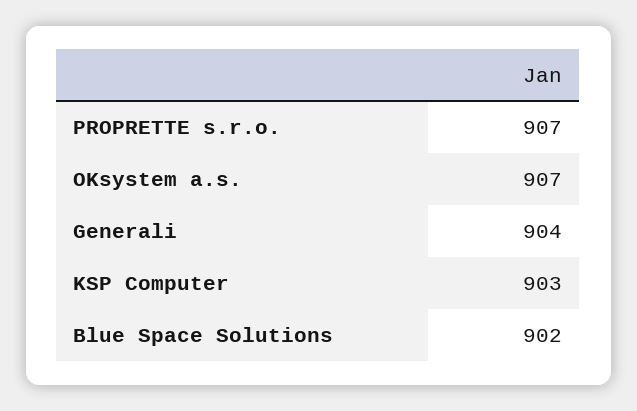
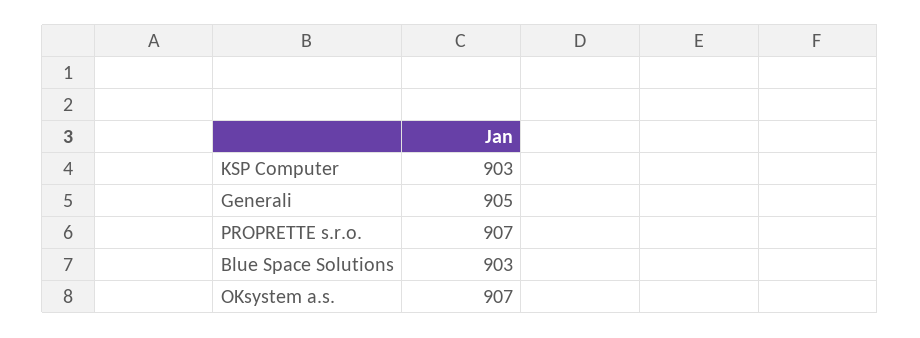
  {
    "PROPRETTE s.r.o.": 907,
    "OKsystem a.s.": 907,
-   "Generali": 904,
+   "Generali": 905,
    "KSP Computer": 903,
-   "Blue Space Solutions": 902
+   "Blue Space Solutions": 903
  }

